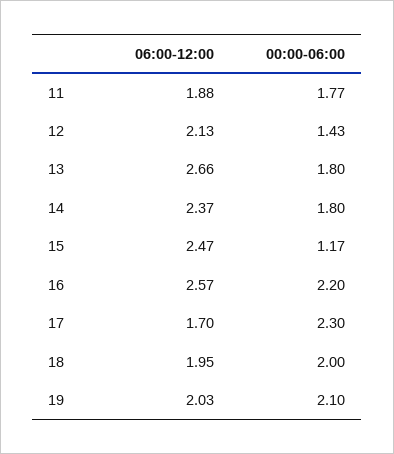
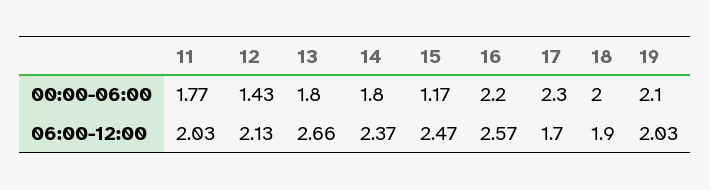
  {
    "06:00-12:00": {
-     "11": 1.88,
+     "11": 2.03,
      "12": 2.13,
      "13": 2.66,
      "14": 2.37,
      "15": 2.47,
      "16": 2.57,
      "17": 1.7,
-     "18": 1.95,
+     "18": 1.9,
      "19": 2.03
    },
    "00:00-06:00": {
      "11": 1.77,
      "12": 1.43,
      "13": 1.8,
      "14": 1.8,
      "15": 1.17,
      "16": 2.2,
      "17": 2.3,
      "18": 2,
      "19": 2.1
    }
  }

